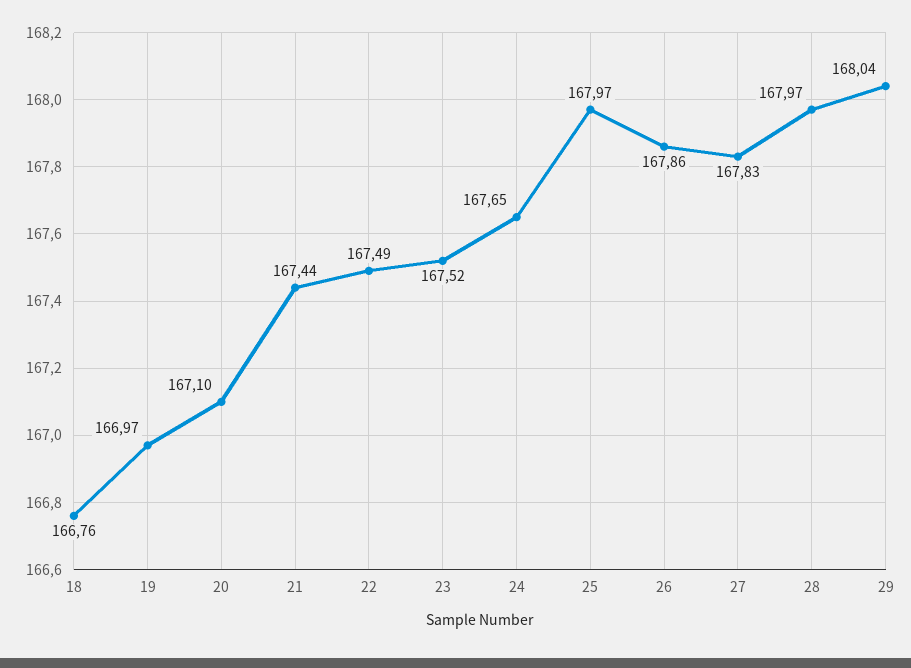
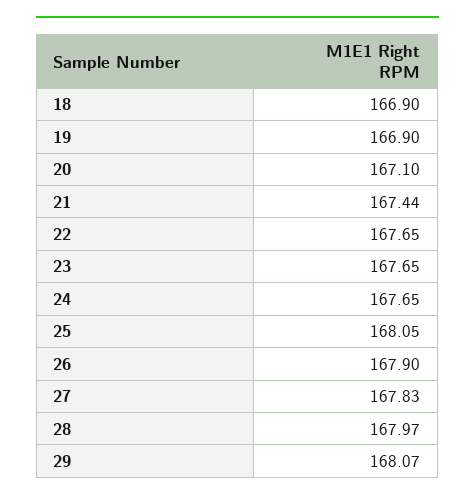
  {
-   "18": 166.76,
+   "18": 166.9,
-   "19": 166.97,
+   "19": 166.9,
    "20": 167.1,
    "21": 167.44,
-   "22": 167.49,
+   "22": 167.65,
-   "23": 167.52,
+   "23": 167.65,
    "24": 167.65,
-   "25": 167.97,
+   "25": 168.05,
-   "26": 167.86,
+   "26": 167.9,
    "27": 167.83,
    "28": 167.97,
-   "29": 168.04
+   "29": 168.07
  }

